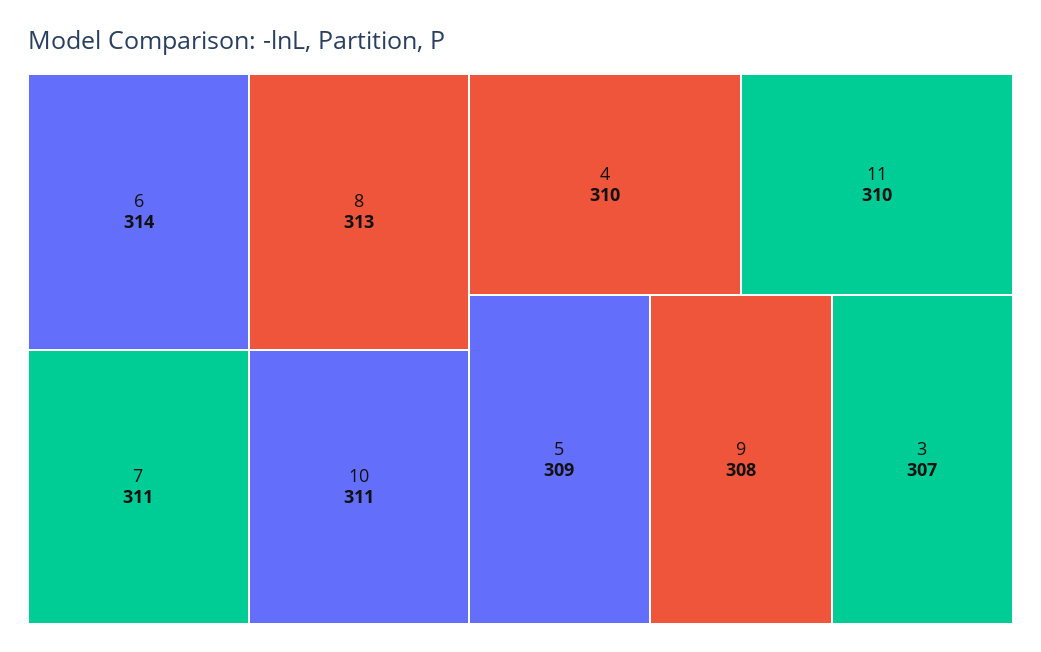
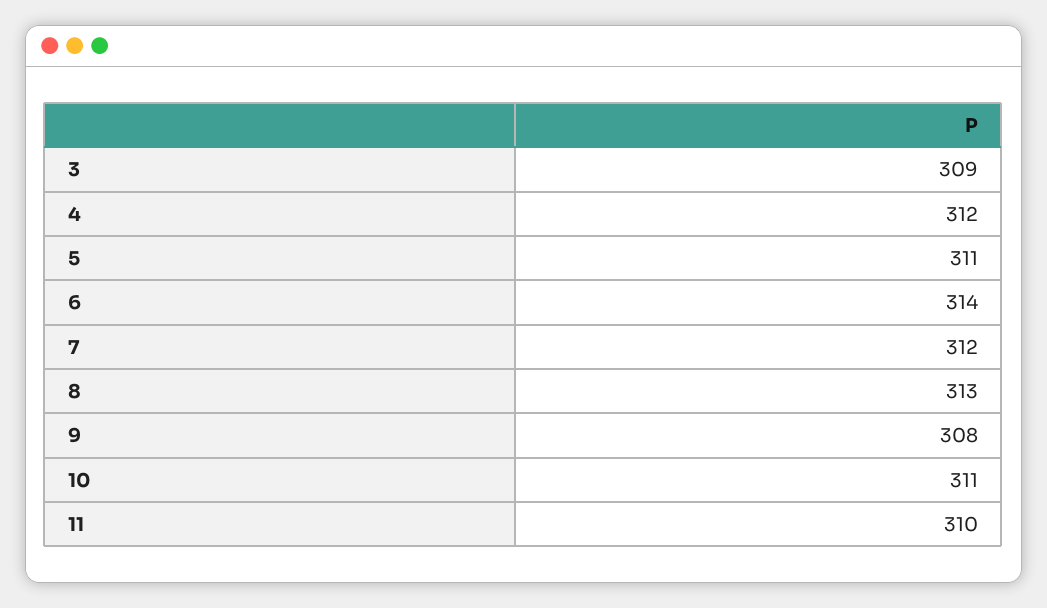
  {
    "6": 314,
    "8": 313,
-   "7": 311,
+   "7": 312,
    "10": 311,
-   "4": 310,
+   "4": 312,
    "11": 310,
-   "5": 309,
+   "5": 311,
    "9": 308,
-   "3": 307
+   "3": 309
  }

